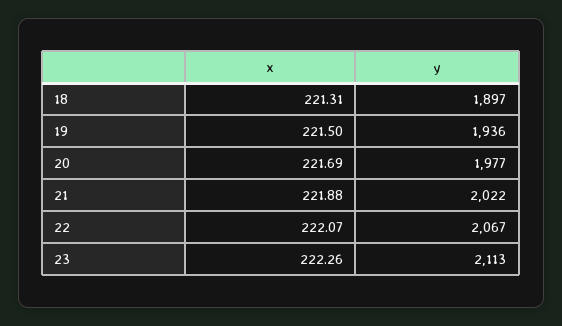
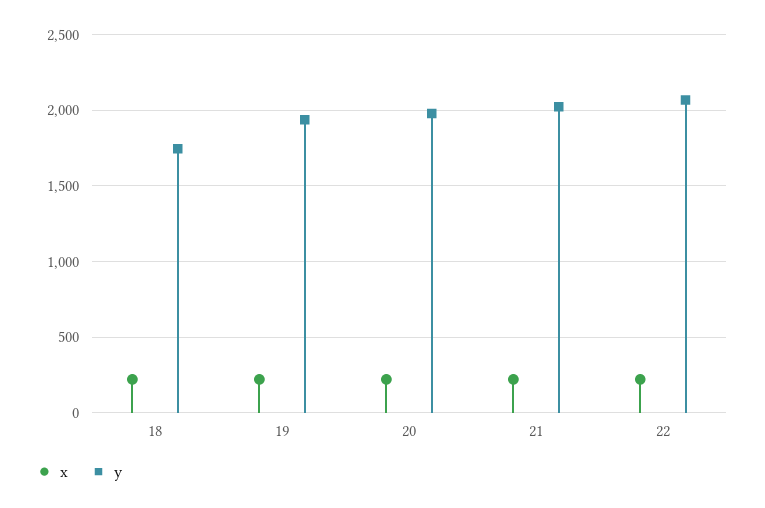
  {
    "x": {
      "18": 221.31,
      "19": 221.5,
      "20": 221.69,
      "21": 221.88,
-     "22": 222.07,
+     "22": 222.07
-     "23": 222.26
    },
    "y": {
-     "18": 1897,
+     "18": 1750,
      "19": 1936,
      "20": 1977,
      "21": 2022,
-     "22": 2067,
+     "22": 2067
-     "23": 2113
    }
  }

